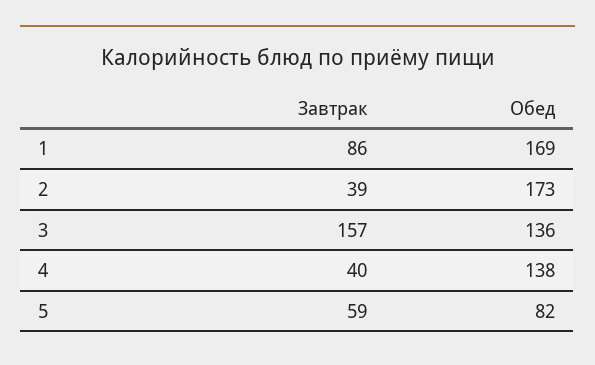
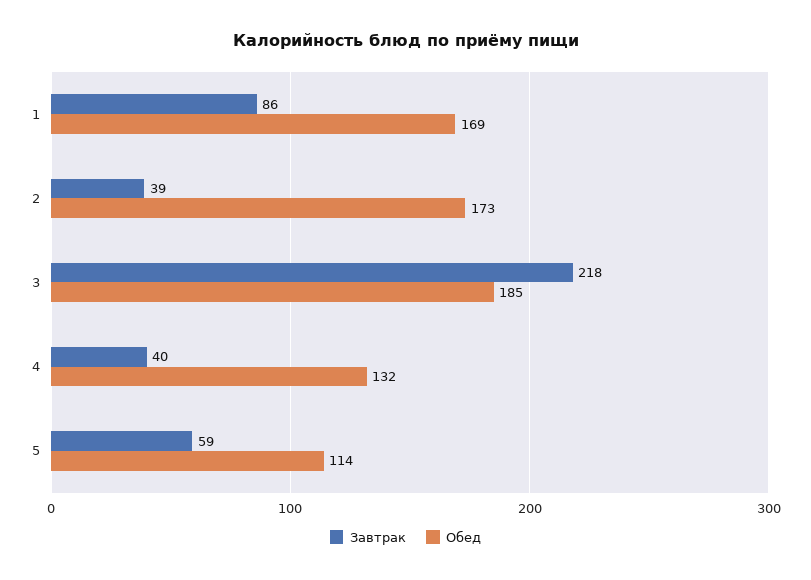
  {
    "Завтрак": {
      "1": 86,
      "2": 39,
-     "3": 157,
+     "3": 218,
      "4": 40,
      "5": 59
    },
    "Обед": {
      "1": 169,
      "2": 173,
-     "3": 136,
+     "3": 185,
-     "4": 138,
+     "4": 132,
-     "5": 82
+     "5": 114
    }
  }

